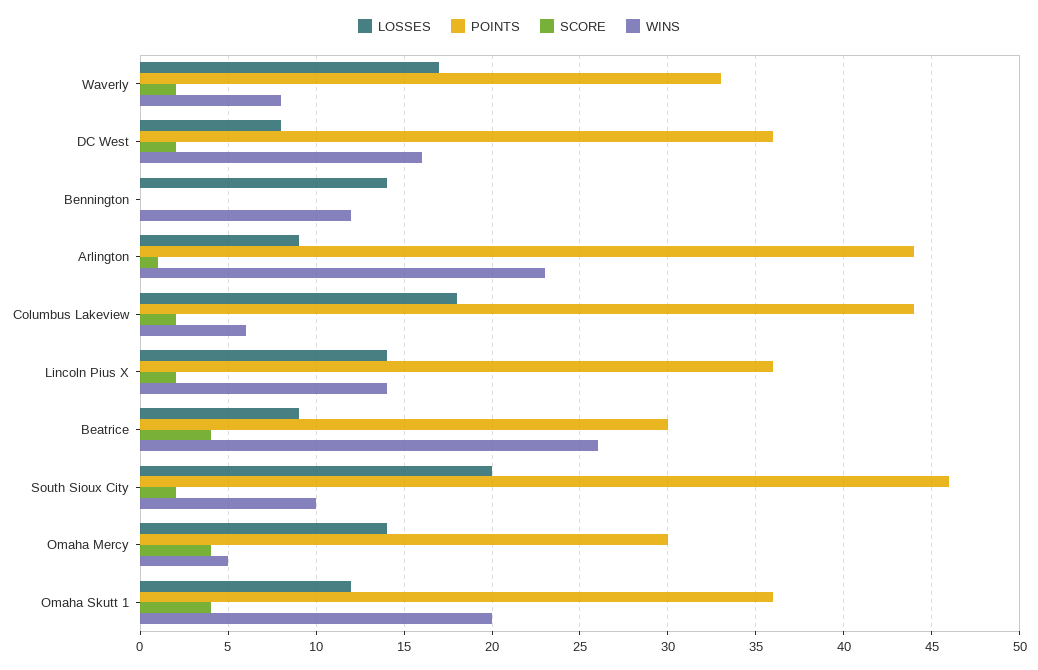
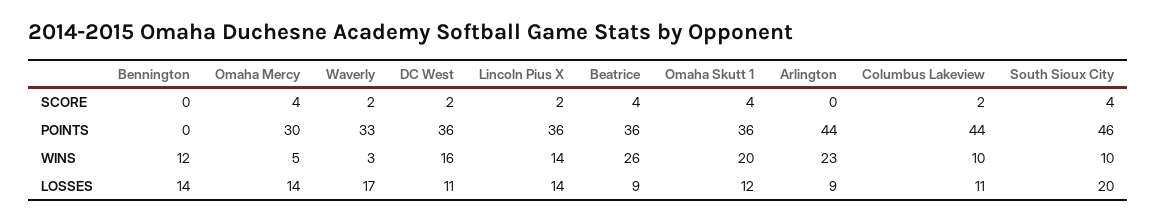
  {
    "LOSSES": {
      "Waverly": 17,
-     "DC West": 8,
+     "DC West": 11,
      "Bennington": 14,
      "Arlington": 9,
-     "Columbus Lakeview": 18,
+     "Columbus Lakeview": 11,
      "Lincoln Pius X": 14,
      "Beatrice": 9,
      "South Sioux City": 20,
      "Omaha Mercy": 14,
      "Omaha Skutt 1": 12
    },
    "POINTS": {
      "Waverly": 33,
      "DC West": 36,
      "Bennington": 0,
      "Arlington": 44,
      "Columbus Lakeview": 44,
      "Lincoln Pius X": 36,
-     "Beatrice": 30,
+     "Beatrice": 36,
      "South Sioux City": 46,
      "Omaha Mercy": 30,
      "Omaha Skutt 1": 36
    },
    "SCORE": {
      "Waverly": 2,
      "DC West": 2,
      "Bennington": 0,
-     "Arlington": 1,
+     "Arlington": 0,
      "Columbus Lakeview": 2,
      "Lincoln Pius X": 2,
      "Beatrice": 4,
-     "South Sioux City": 2,
+     "South Sioux City": 4,
      "Omaha Mercy": 4,
      "Omaha Skutt 1": 4
    },
    "WINS": {
-     "Waverly": 8,
+     "Waverly": 3,
      "DC West": 16,
      "Bennington": 12,
      "Arlington": 23,
-     "Columbus Lakeview": 6,
+     "Columbus Lakeview": 10,
      "Lincoln Pius X": 14,
      "Beatrice": 26,
      "South Sioux City": 10,
      "Omaha Mercy": 5,
      "Omaha Skutt 1": 20
    }
  }

